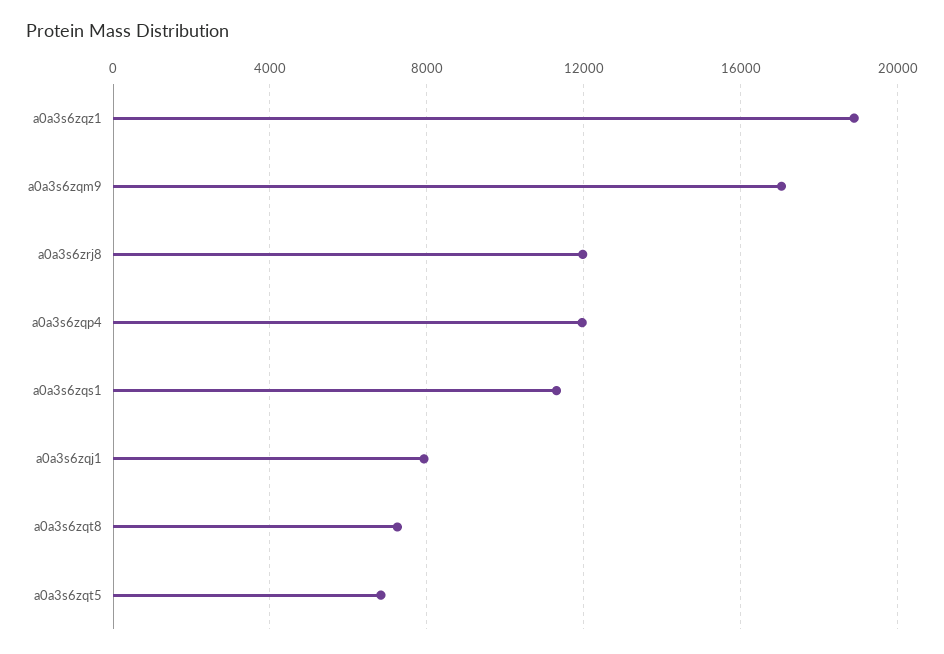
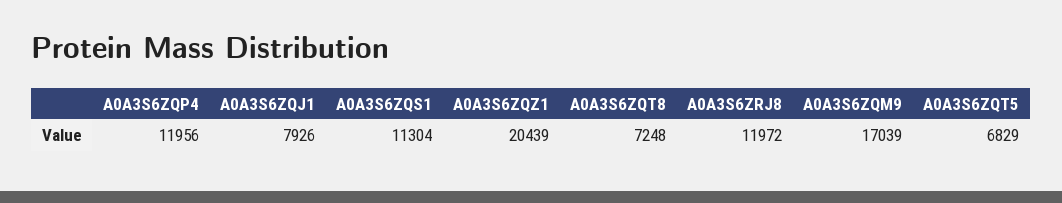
  {
-   "a0a3s6zqz1": 19000,
+   "a0a3s6zqz1": 20439,
    "a0a3s6zqm9": 17039,
    "a0a3s6zrj8": 11972,
    "a0a3s6zqp4": 11956,
    "a0a3s6zqs1": 11304,
    "a0a3s6zqj1": 7926,
    "a0a3s6zqt8": 7248,
    "a0a3s6zqt5": 6829
  }

